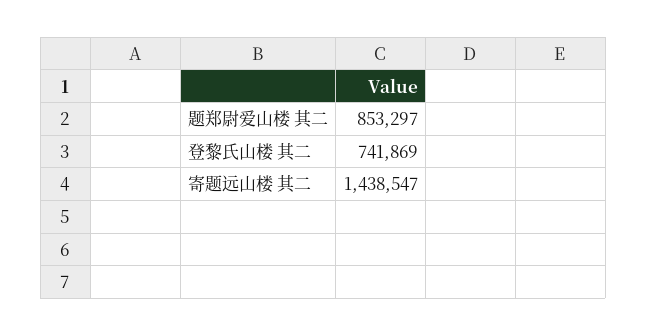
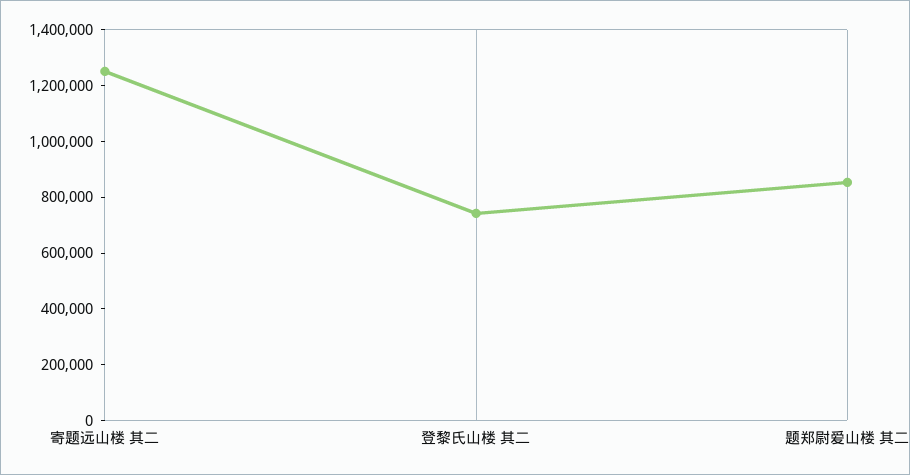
  {
    "题郑尉爱山楼 其二": 853297,
    "登黎氏山楼 其二": 741869,
-   "寄题远山楼 其二": 1438547
+   "寄题远山楼 其二": 1250000
  }

